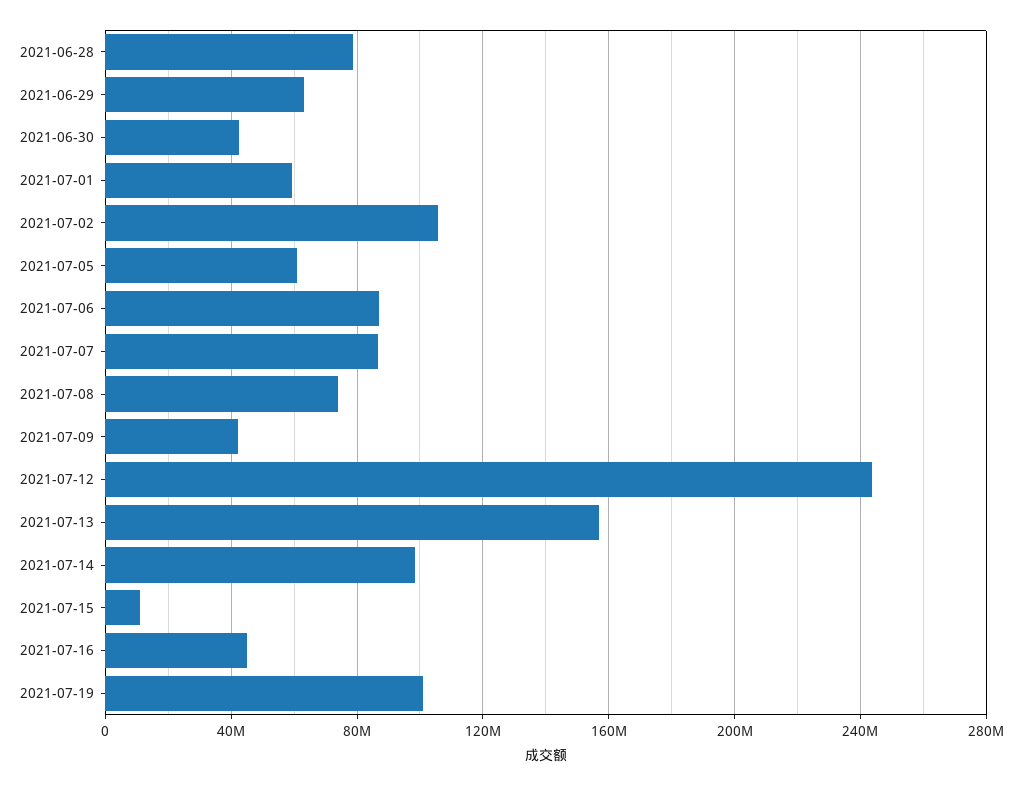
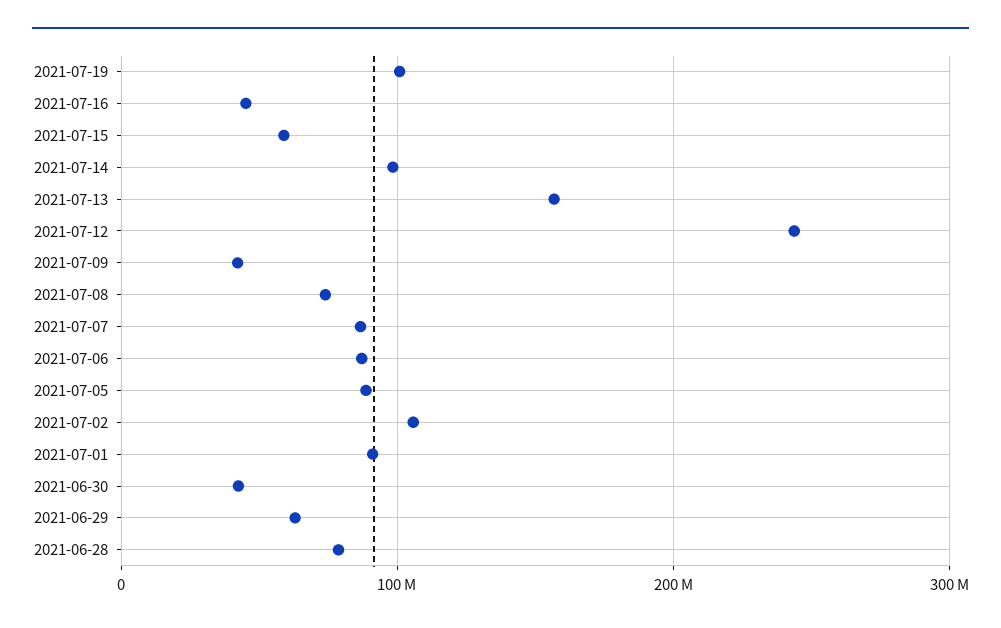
  {
    "2021-06-28": 80000000,
    "2021-06-29": 65000000,
    "2021-06-30": 40000000,
-   "2021-07-01": 60000000,
+   "2021-07-01": 90000000,
    "2021-07-02": 105000000,
-   "2021-07-05": 60000000,
+   "2021-07-05": 90000000,
    "2021-07-06": 85000000,
    "2021-07-07": 85000000,
    "2021-07-08": 75000000,
    "2021-07-09": 40000000,
    "2021-07-12": 245000000,
    "2021-07-13": 155000000,
    "2021-07-14": 100000000,
-   "2021-07-15": 10000000,
+   "2021-07-15": 60000000,
    "2021-07-16": 45000000,
    "2021-07-19": 100000000
  }

